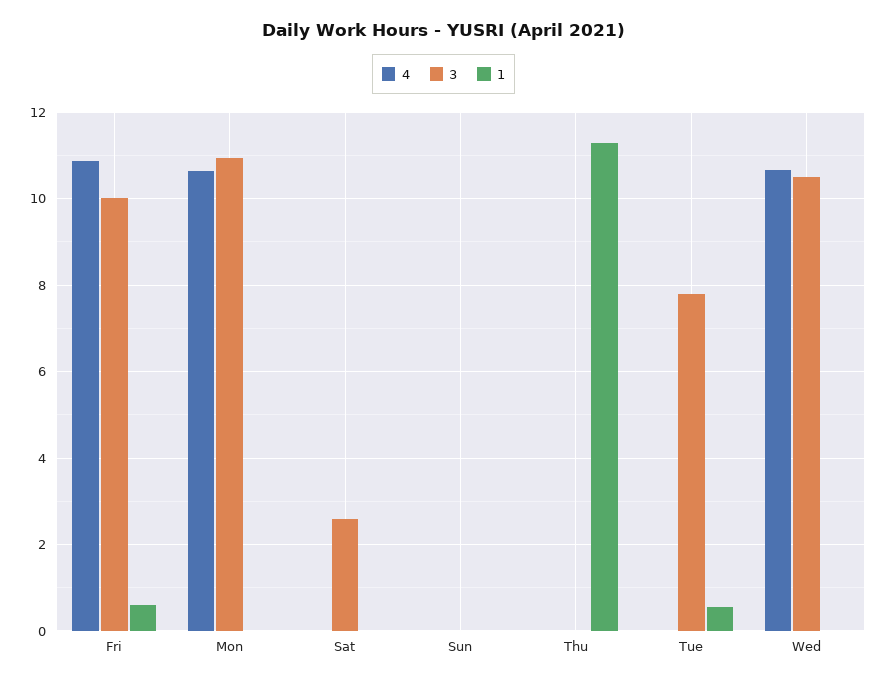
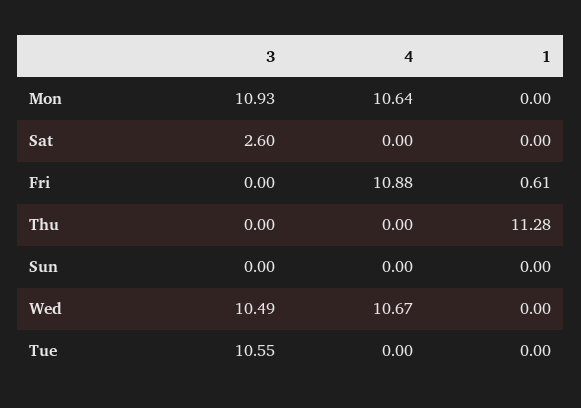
  {
    "4": {
      "Fri": 10.88,
      "Mon": 10.64,
      "Sat": 0,
      "Sun": 0,
      "Thu": 0,
      "Tue": 0,
      "Wed": 10.67
    },
    "3": {
-     "Fri": 10,
+     "Fri": 0,
      "Mon": 10.93,
      "Sat": 2.6,
      "Sun": 0,
      "Thu": 0,
-     "Tue": 7.8,
+     "Tue": 10.55,
      "Wed": 10.49
    },
    "1": {
      "Fri": 0.61,
      "Mon": 0,
      "Sat": 0,
      "Sun": 0,
      "Thu": 11.28,
-     "Tue": 0.6,
+     "Tue": 0,
      "Wed": 0
    }
  }

